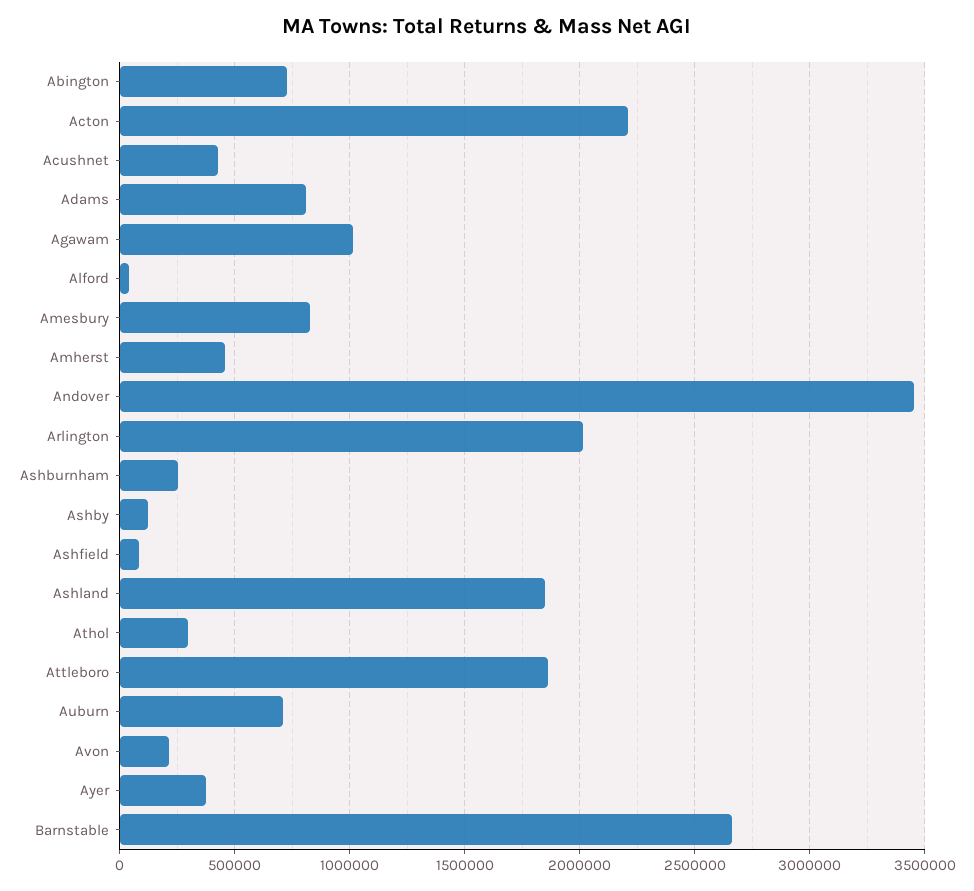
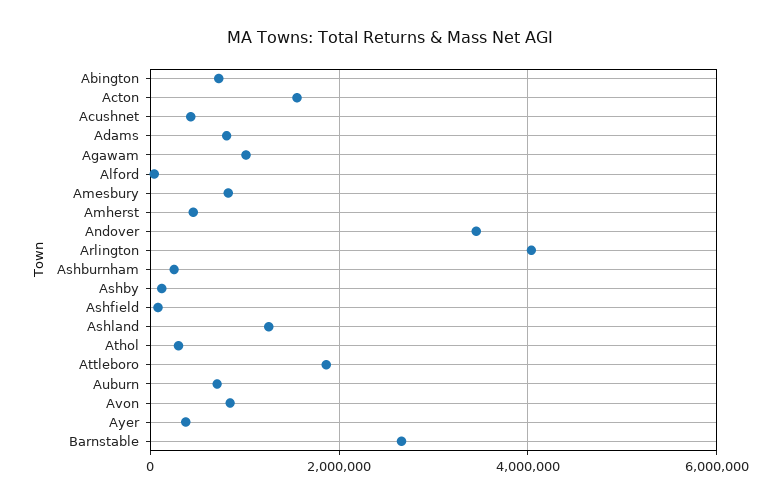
  {
    "Abington": 750000,
-   "Acton": 2200000,
+   "Acton": 1600000,
    "Acushnet": 450000,
    "Adams": 800000,
    "Agawam": 1000000,
    "Alford": 50000,
    "Amesbury": 850000,
    "Amherst": 450000,
    "Andover": 3450000,
-   "Arlington": 2000000,
+   "Arlington": 4000000,
    "Ashburnham": 250000,
    "Ashby": 100000,
    "Ashfield": 100000,
-   "Ashland": 1850000,
+   "Ashland": 1200000,
    "Athol": 300000,
    "Attleboro": 1850000,
    "Auburn": 700000,
-   "Avon": 200000,
+   "Avon": 800000,
    "Ayer": 350000,
    "Barnstable": 2650000
  }

